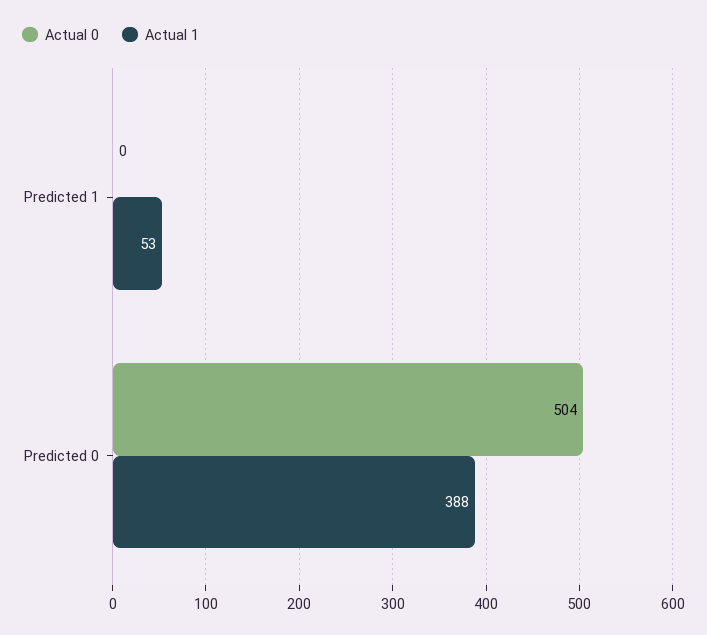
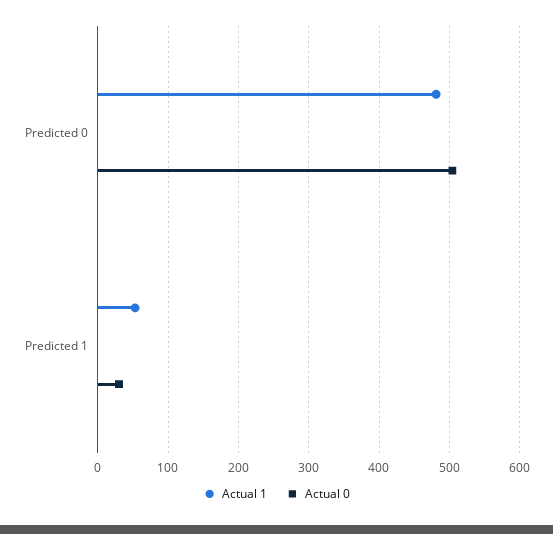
  {
    "Actual 0": {
-     "Predicted 1": 0,
+     "Predicted 1": 30,
      "Predicted 0": 504
    },
    "Actual 1": {
      "Predicted 1": 53,
-     "Predicted 0": 388
+     "Predicted 0": 480
    }
  }

